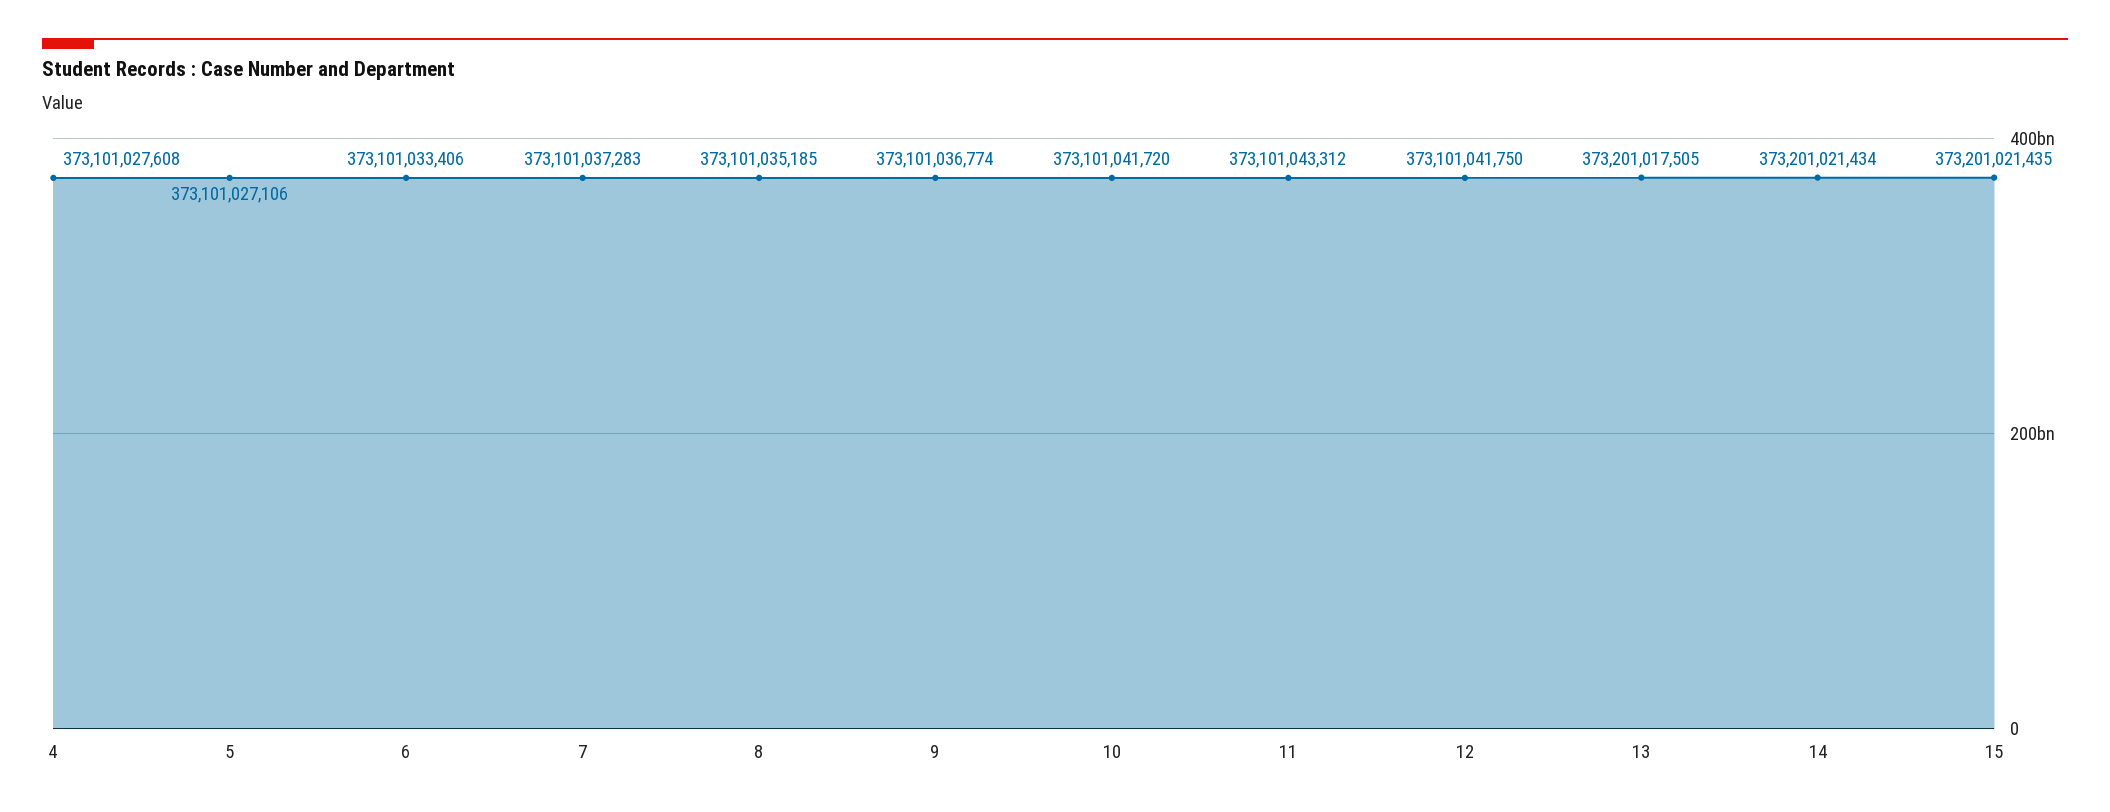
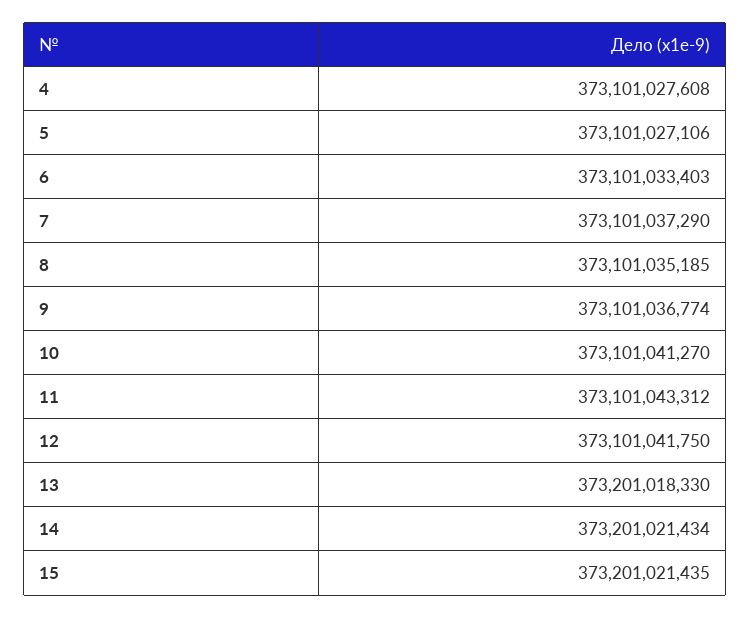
  {
    "4": 373101027608,
    "5": 373101027106,
-   "6": 373101033406,
+   "6": 373101033403,
-   "7": 373101037283,
+   "7": 373101037290,
    "8": 373101035185,
    "9": 373101036774,
-   "10": 373101041720,
+   "10": 373101041270,
    "11": 373101043312,
    "12": 373101041750,
-   "13": 373201017505,
+   "13": 373201018330,
    "14": 373201021434,
    "15": 373201021435
  }

